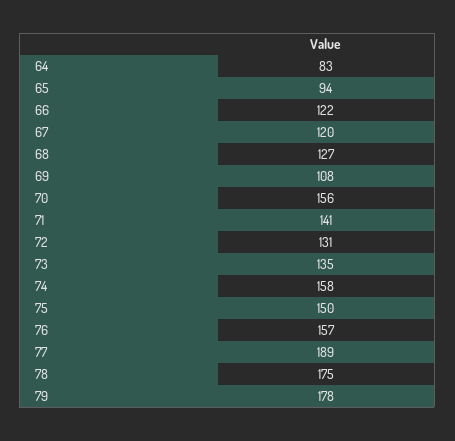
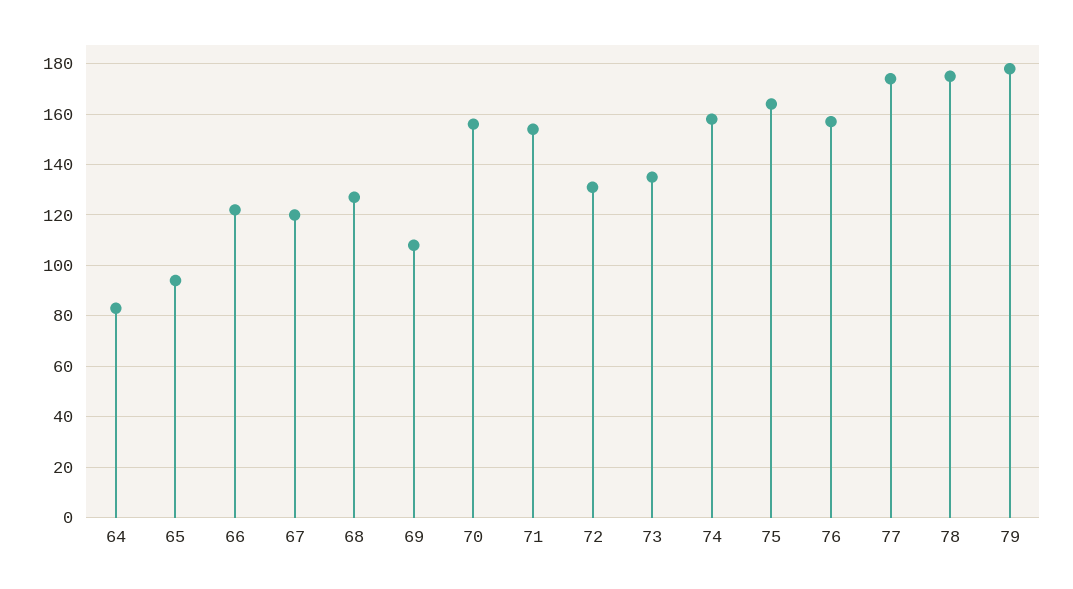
  {
    "64": 83,
    "65": 94,
    "66": 122,
    "67": 120,
    "68": 127,
    "69": 108,
    "70": 156,
-   "71": 141,
+   "71": 155,
    "72": 131,
    "73": 135,
    "74": 158,
-   "75": 150,
+   "75": 165,
    "76": 157,
-   "77": 189,
+   "77": 175,
    "78": 175,
    "79": 178
  }

